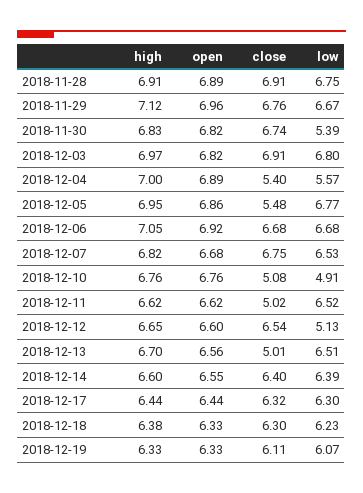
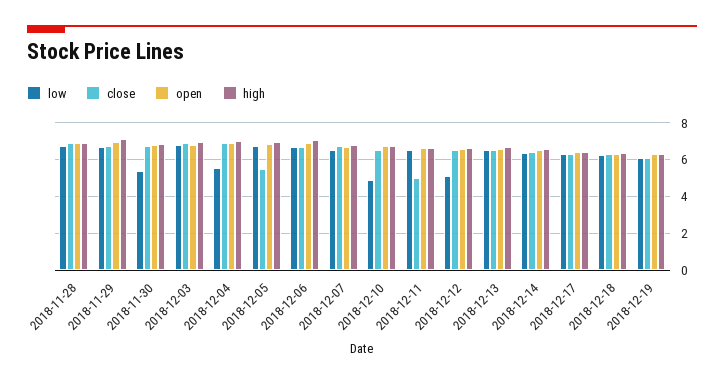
  {
    "high": {
      "2018-11-28": 6.91,
      "2018-11-29": 7.12,
      "2018-11-30": 6.83,
      "2018-12-03": 6.97,
      "2018-12-04": 7,
      "2018-12-05": 6.95,
      "2018-12-06": 7.05,
      "2018-12-07": 6.82,
      "2018-12-10": 6.76,
      "2018-12-11": 6.62,
      "2018-12-12": 6.65,
      "2018-12-13": 6.7,
      "2018-12-14": 6.6,
      "2018-12-17": 6.44,
      "2018-12-18": 6.38,
      "2018-12-19": 6.33
    },
    "open": {
      "2018-11-28": 6.89,
      "2018-11-29": 6.96,
      "2018-11-30": 6.82,
      "2018-12-03": 6.82,
      "2018-12-04": 6.89,
      "2018-12-05": 6.86,
      "2018-12-06": 6.92,
      "2018-12-07": 6.68,
      "2018-12-10": 6.76,
      "2018-12-11": 6.62,
      "2018-12-12": 6.6,
      "2018-12-13": 6.56,
      "2018-12-14": 6.55,
      "2018-12-17": 6.44,
      "2018-12-18": 6.33,
      "2018-12-19": 6.33
    },
    "close": {
      "2018-11-28": 6.91,
      "2018-11-29": 6.76,
      "2018-11-30": 6.74,
      "2018-12-03": 6.91,
-     "2018-12-04": 5.4,
+     "2018-12-04": 7,
      "2018-12-05": 5.48,
      "2018-12-06": 6.68,
      "2018-12-07": 6.75,
-     "2018-12-10": 5.08,
+     "2018-12-10": 6.5,
      "2018-12-11": 5.02,
      "2018-12-12": 6.54,
-     "2018-12-13": 5.01,
+     "2018-12-13": 6.5,
      "2018-12-14": 6.4,
      "2018-12-17": 6.32,
      "2018-12-18": 6.3,
      "2018-12-19": 6.11
    },
    "low": {
      "2018-11-28": 6.75,
      "2018-11-29": 6.67,
      "2018-11-30": 5.39,
      "2018-12-03": 6.8,
      "2018-12-04": 5.57,
      "2018-12-05": 6.77,
      "2018-12-06": 6.68,
      "2018-12-07": 6.53,
      "2018-12-10": 4.91,
      "2018-12-11": 6.52,
      "2018-12-12": 5.13,
      "2018-12-13": 6.51,
      "2018-12-14": 6.39,
      "2018-12-17": 6.3,
      "2018-12-18": 6.23,
      "2018-12-19": 6.07
    }
  }

